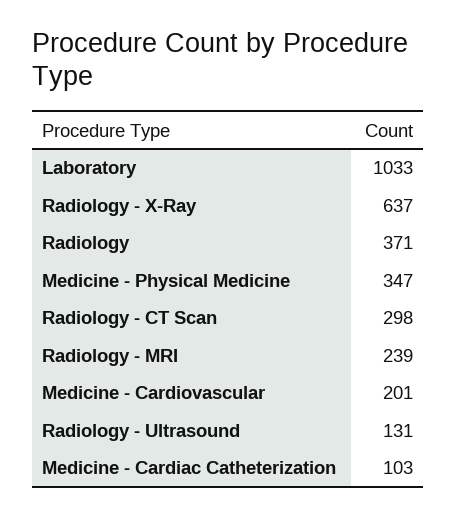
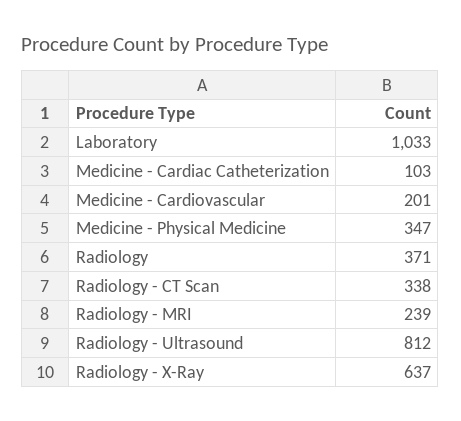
  {
    "Laboratory": 1033,
    "Radiology - X-Ray": 637,
    "Radiology": 371,
    "Medicine - Physical Medicine": 347,
-   "Radiology - CT Scan": 298,
+   "Radiology - CT Scan": 338,
    "Radiology - MRI": 239,
    "Medicine - Cardiovascular": 201,
-   "Radiology - Ultrasound": 131,
+   "Radiology - Ultrasound": 812,
    "Medicine - Cardiac Catheterization": 103
  }

